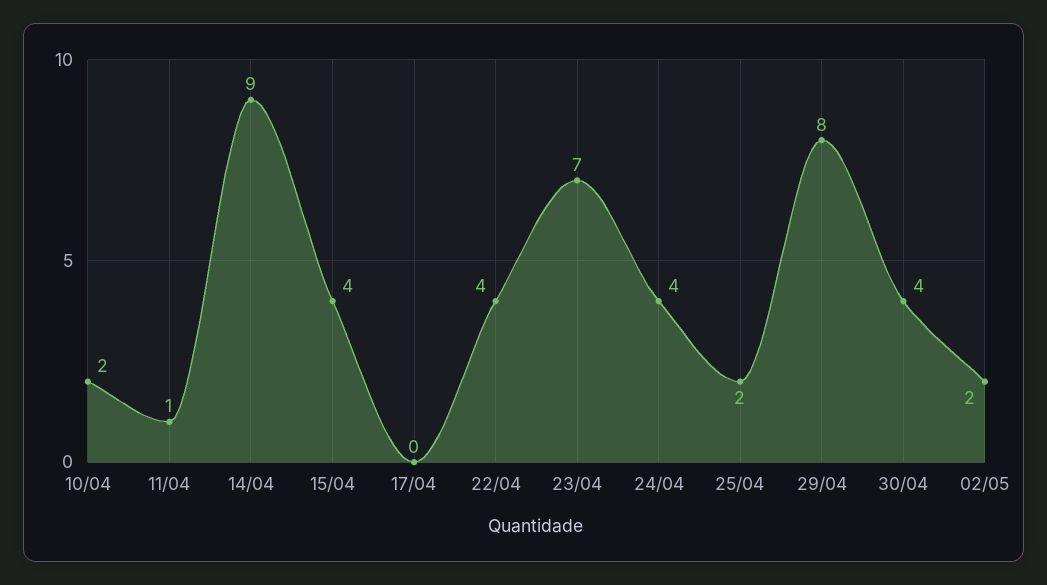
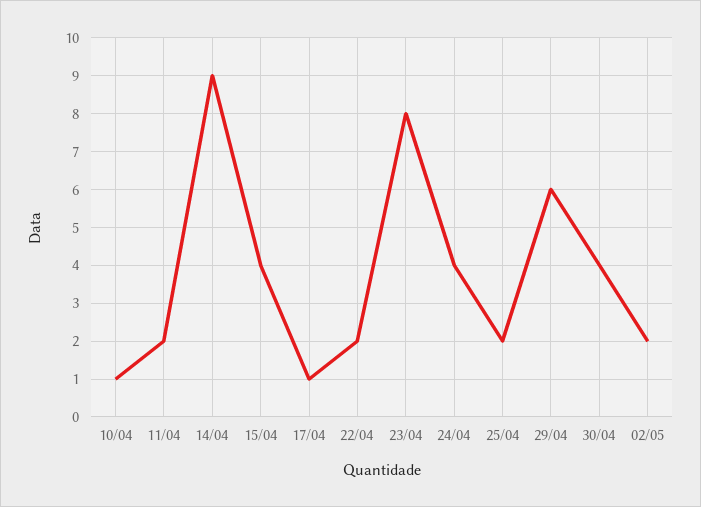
  {
-   "10/04": 2,
+   "10/04": 1,
-   "11/04": 1,
+   "11/04": 2,
    "14/04": 9,
    "15/04": 4,
-   "17/04": 0,
+   "17/04": 1,
-   "22/04": 4,
+   "22/04": 2,
-   "23/04": 7,
+   "23/04": 8,
    "24/04": 4,
    "25/04": 2,
-   "29/04": 8,
+   "29/04": 6,
    "30/04": 4,
    "02/05": 2
  }

